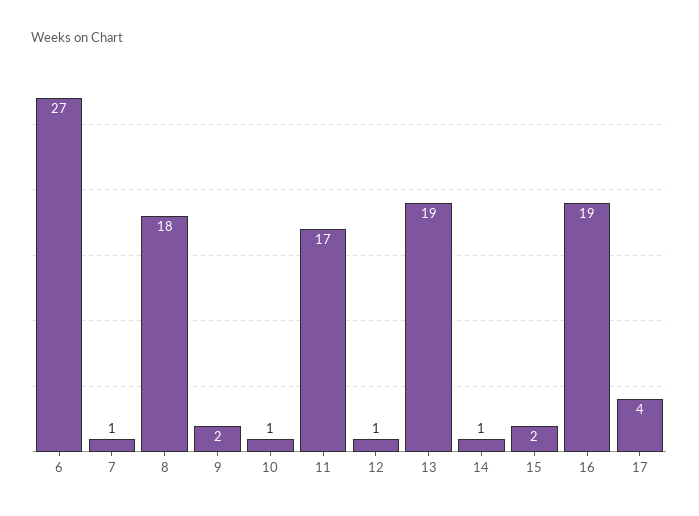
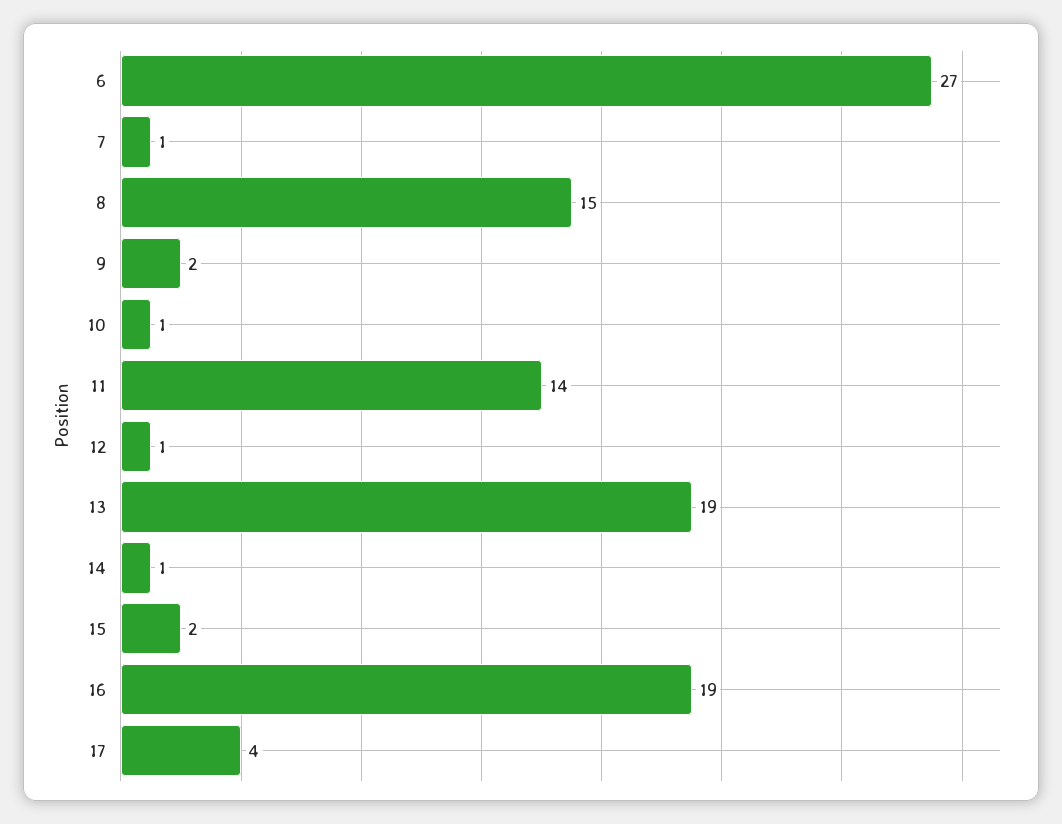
  {
    "6": 27,
    "7": 1,
-   "8": 18,
+   "8": 15,
    "9": 2,
    "10": 1,
-   "11": 17,
+   "11": 14,
    "12": 1,
    "13": 19,
    "14": 1,
    "15": 2,
    "16": 19,
    "17": 4
  }

